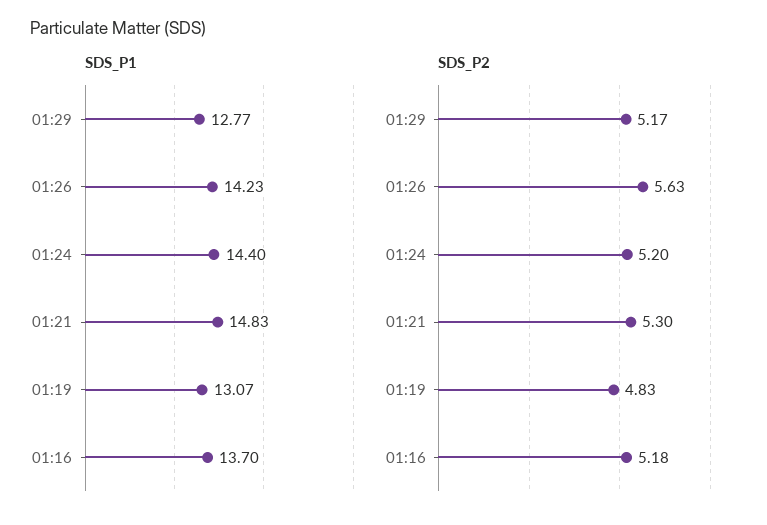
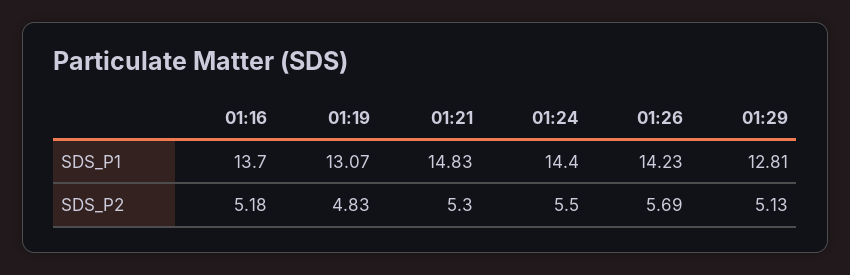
  {
    "SDS_P1": {
-     "01:29": 12.77,
+     "01:29": 12.81,
      "01:26": 14.23,
      "01:24": 14.4,
      "01:21": 14.83,
      "01:19": 13.07,
      "01:16": 13.7
    },
    "SDS_P2": {
-     "01:29": 5.17,
+     "01:29": 5.13,
-     "01:26": 5.63,
+     "01:26": 5.69,
-     "01:24": 5.2,
+     "01:24": 5.5,
      "01:21": 5.3,
      "01:19": 4.83,
      "01:16": 5.18
    }
  }

